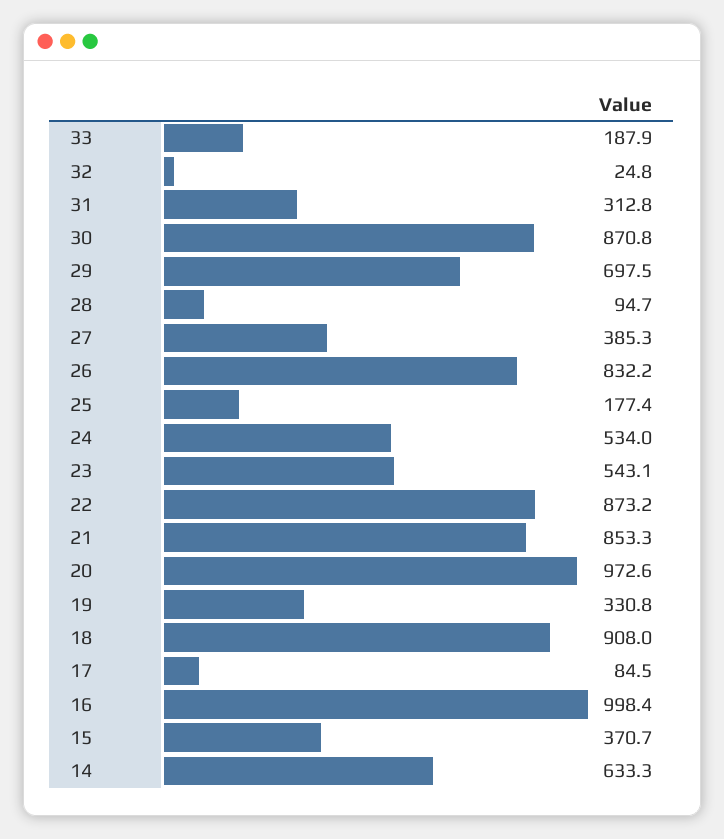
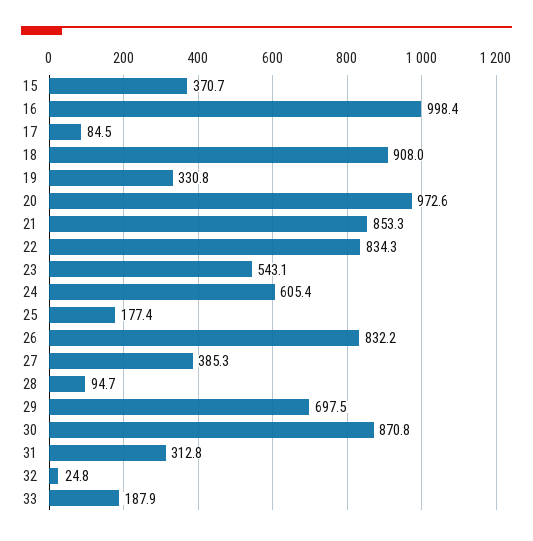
  {
    "33": 187.9,
    "32": 24.8,
    "31": 312.8,
    "30": 870.8,
    "29": 697.5,
    "28": 94.7,
    "27": 385.3,
    "26": 832.2,
    "25": 177.4,
-   "24": 534,
+   "24": 605.4,
    "23": 543.1,
-   "22": 873.2,
+   "22": 834.3,
    "21": 853.3,
    "20": 972.6,
    "19": 330.8,
    "18": 908,
    "17": 84.5,
    "16": 998.4,
-   "15": 370.7,
+   "15": 370.7
-   "14": 633.3
  }

